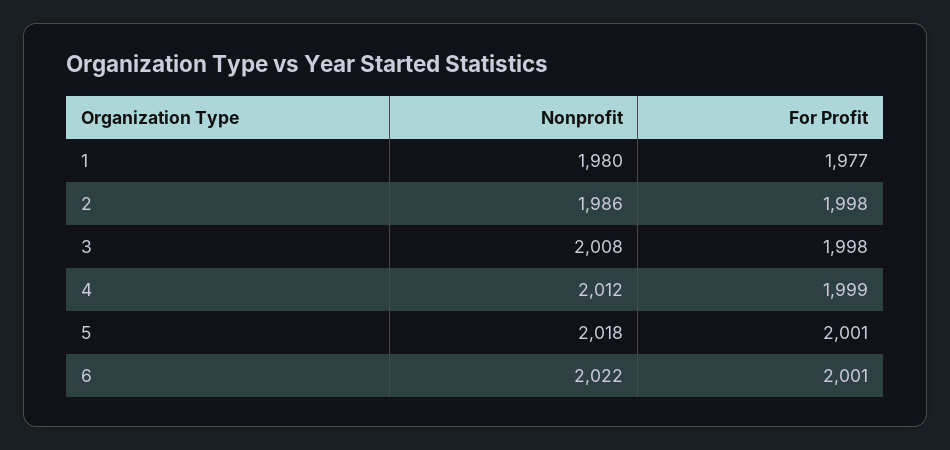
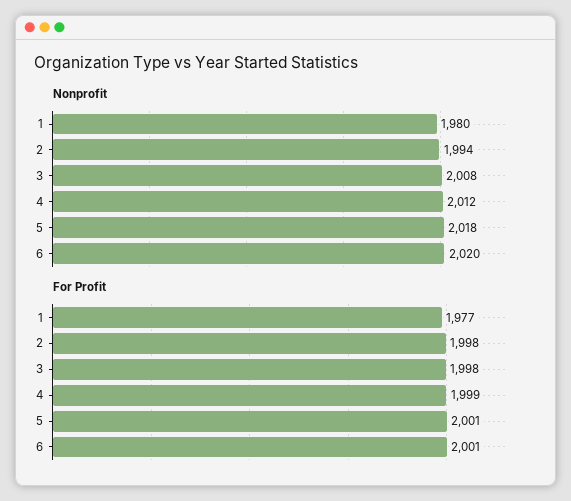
  {
    "Nonprofit": {
      "1": 1980,
-     "2": 1986,
+     "2": 1994,
      "3": 2008,
      "4": 2012,
      "5": 2018,
-     "6": 2022
+     "6": 2020
    },
    "For Profit": {
      "1": 1977,
      "2": 1998,
      "3": 1998,
      "4": 1999,
      "5": 2001,
      "6": 2001
    }
  }

